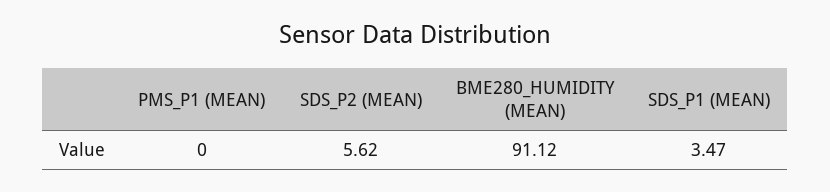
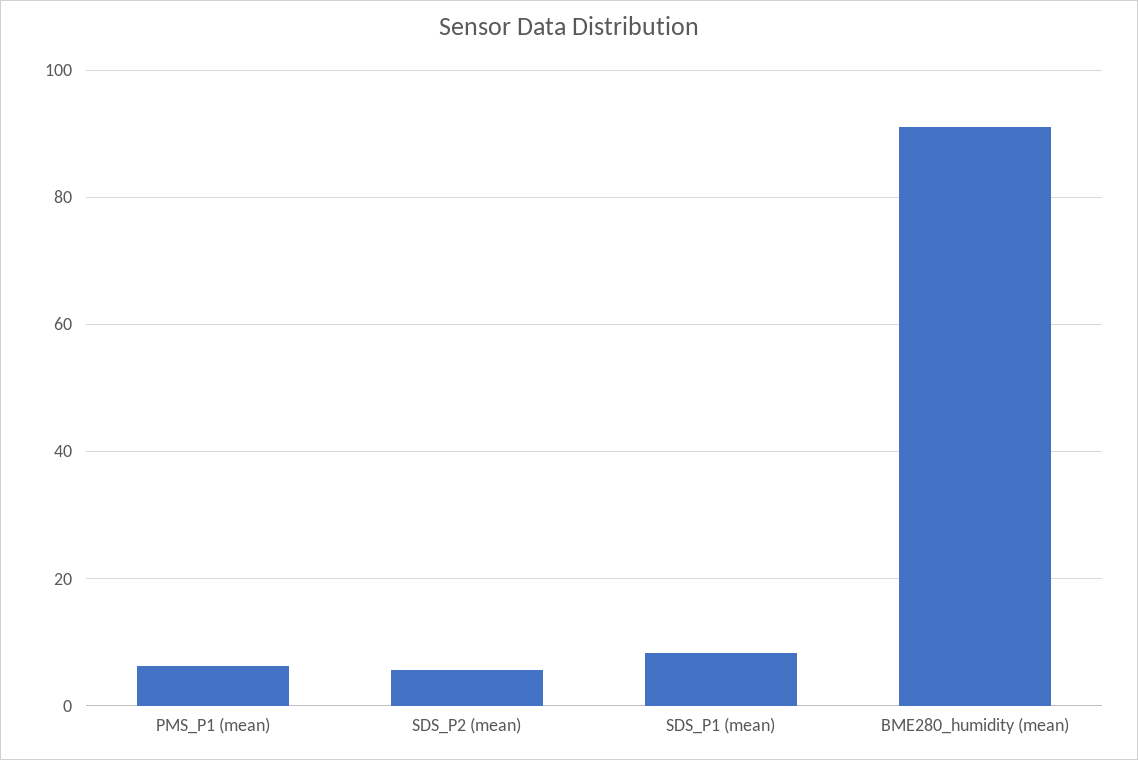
  {
-   "PMS_P1 (MEAN)": 0,
+   "PMS_P1 (MEAN)": 6,
    "SDS_P2 (MEAN)": 5.62,
    "BME280_HUMIDITY (MEAN)": 91.12,
-   "SDS_P1 (MEAN)": 3.47
+   "SDS_P1 (MEAN)": 8
  }

